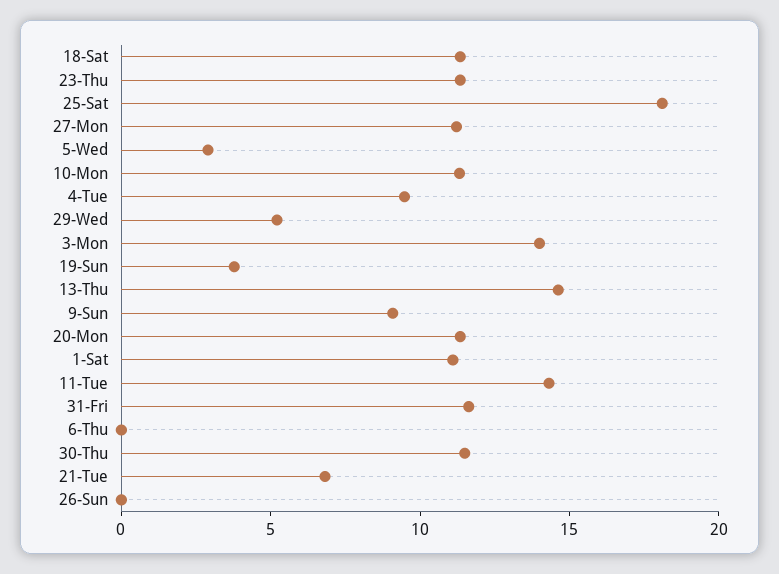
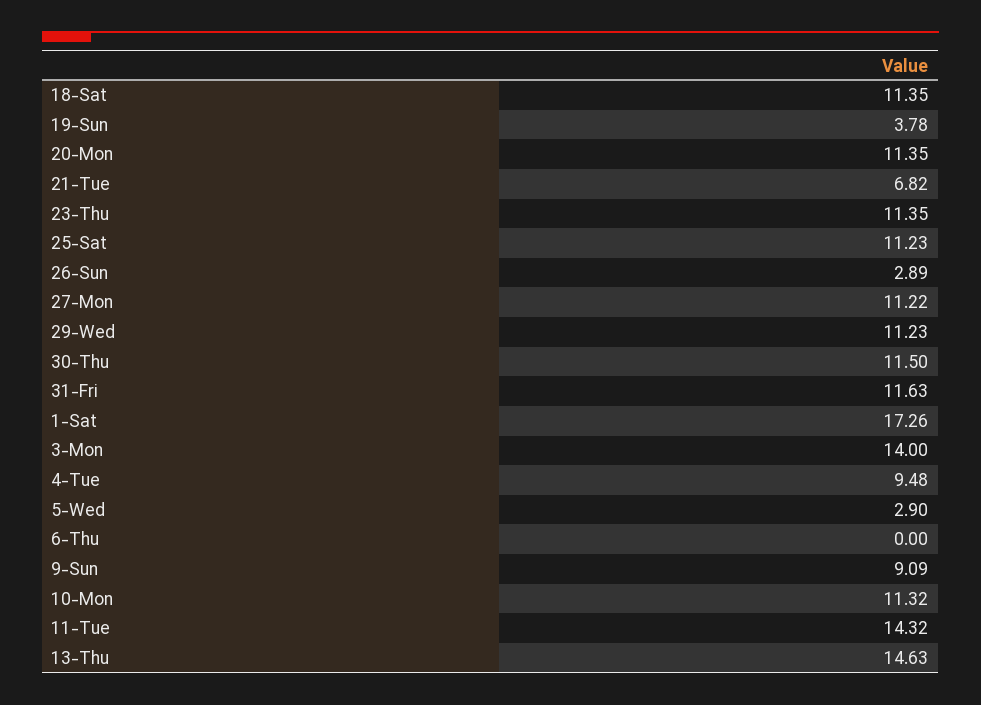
  {
    "18-Sat": 11.35,
    "23-Thu": 11.35,
-   "25-Sat": 18,
+   "25-Sat": 11.23,
    "27-Mon": 11.22,
    "5-Wed": 2.9,
    "10-Mon": 11.32,
    "4-Tue": 9.48,
-   "29-Wed": 5,
+   "29-Wed": 11.23,
    "3-Mon": 14,
    "19-Sun": 3.78,
    "13-Thu": 14.63,
    "9-Sun": 9.09,
    "20-Mon": 11.35,
-   "1-Sat": 11,
+   "1-Sat": 17.26,
    "11-Tue": 14.32,
    "31-Fri": 11.63,
    "6-Thu": 0,
    "30-Thu": 11.5,
    "21-Tue": 6.82,
-   "26-Sun": 0
+   "26-Sun": 2.89
  }

